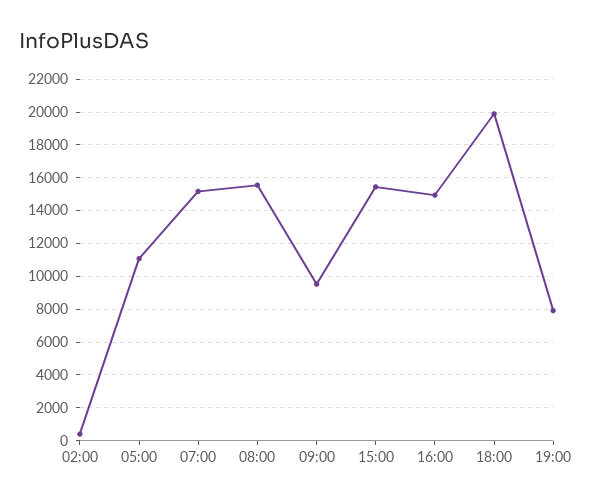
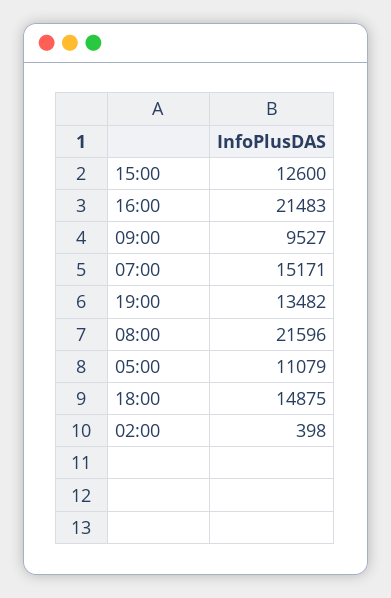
  {
    "02:00": 398,
    "05:00": 11079,
    "07:00": 15171,
-   "08:00": 15500,
+   "08:00": 21596,
    "09:00": 9527,
-   "15:00": 15500,
+   "15:00": 12600,
-   "16:00": 15000,
+   "16:00": 21483,
-   "18:00": 20000,
+   "18:00": 14875,
-   "19:00": 8000
+   "19:00": 13482
  }

